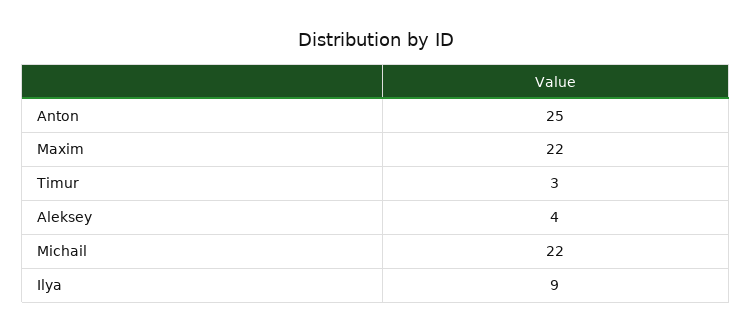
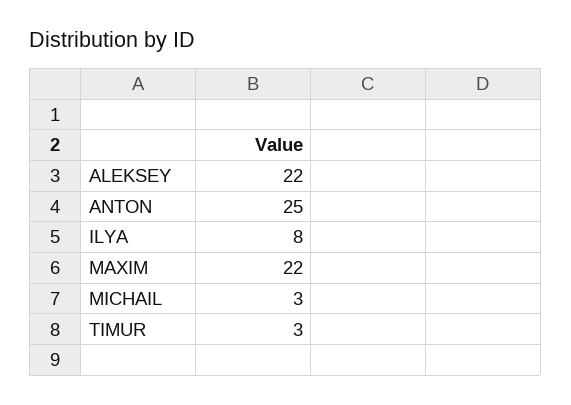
  {
    "Anton": 25,
    "Maxim": 22,
    "Timur": 3,
-   "Aleksey": 4,
+   "Aleksey": 22,
-   "Michail": 22,
+   "Michail": 3,
-   "Ilya": 9
+   "Ilya": 8
  }

